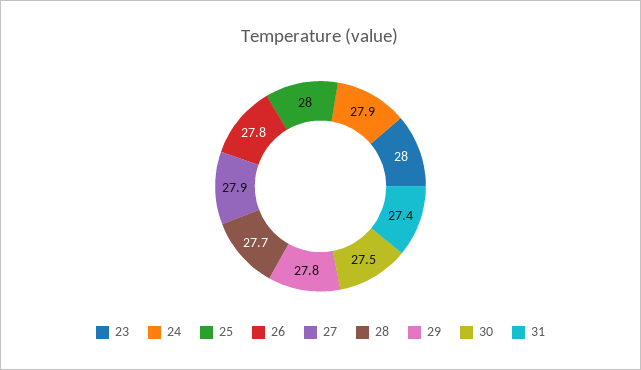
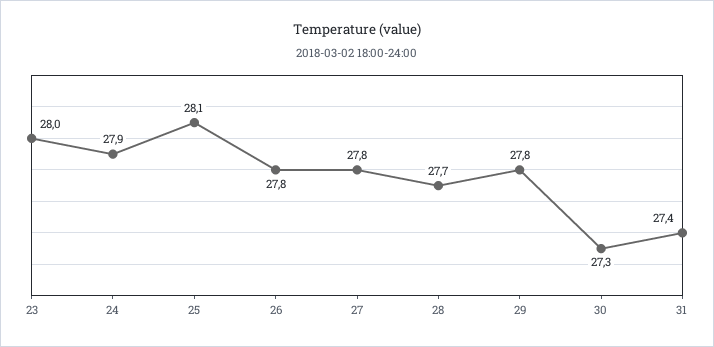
  {
    "23": 28,
    "24": 27.9,
-   "25": 28,
+   "25": 28.1,
    "26": 27.8,
-   "27": 27.9,
+   "27": 27.8,
    "28": 27.7,
    "29": 27.8,
-   "30": 27.5,
+   "30": 27.3,
    "31": 27.4
  }

